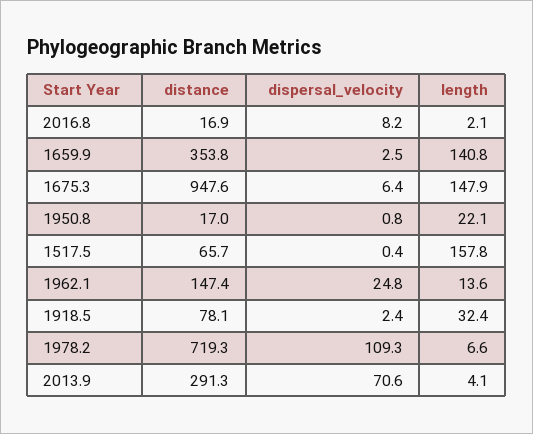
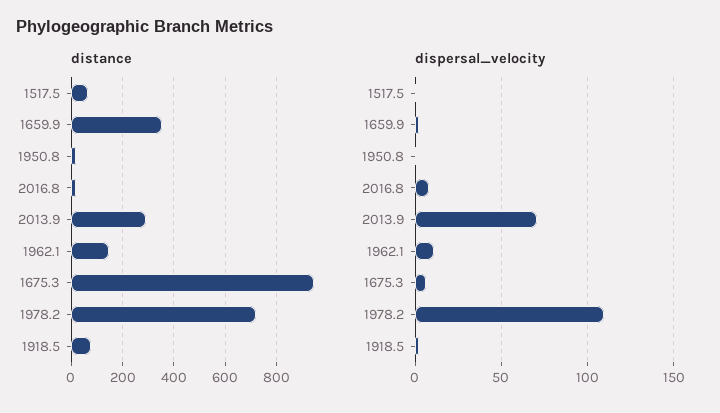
  {
    "distance": {
      "2016.8": 16.9,
      "1659.9": 353.8,
      "1675.3": 947.6,
      "1950.8": 17,
      "1517.5": 65.7,
      "1962.1": 147.4,
      "1918.5": 78.1,
      "1978.2": 719.3,
      "2013.9": 291.3
    },
    "dispersal_velocity": {
      "2016.8": 8.2,
      "1659.9": 2.5,
      "1675.3": 6.4,
      "1950.8": 0.8,
      "1517.5": 0.4,
-     "1962.1": 24.8,
+     "1962.1": 10,
      "1918.5": 2.4,
      "1978.2": 109.3,
      "2013.9": 70.6
-   },
+   }
-   "length": {
-     "2016.8": 2.1,
-     "1659.9": 140.8,
-     "1675.3": 147.9,
-     "1950.8": 22.1,
-     "1517.5": 157.8,
-     "1962.1": 13.6,
-     "1918.5": 32.4,
-     "1978.2": 6.6,
-     "2013.9": 4.1
-   }
  }

